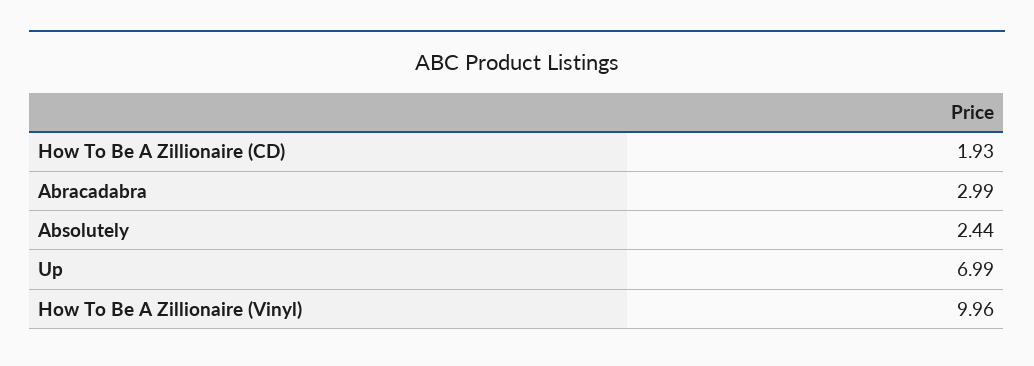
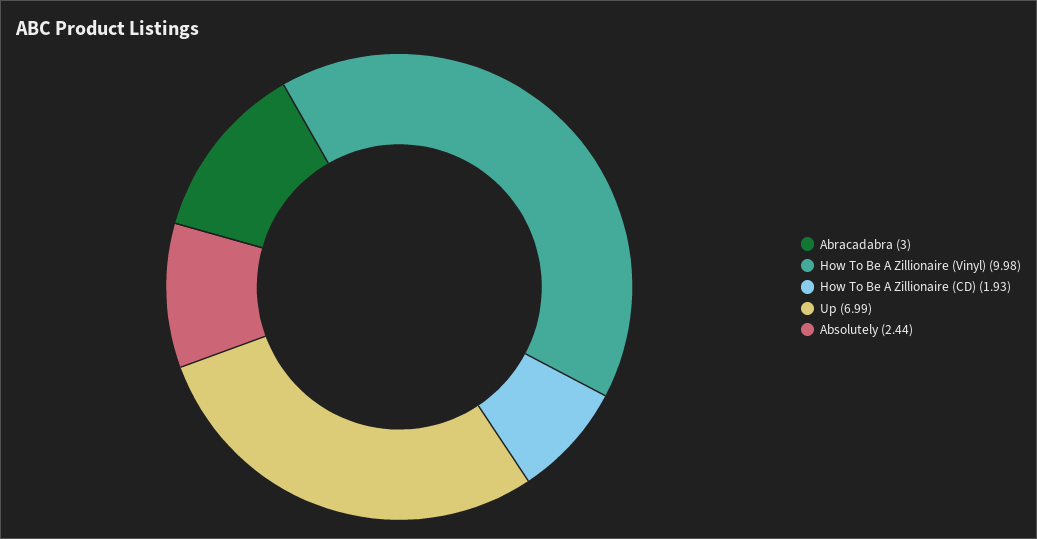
  {
    "How To Be A Zillionaire (CD)": 1.93,
-   "Abracadabra": 2.99,
+   "Abracadabra": 3,
    "Absolutely": 2.44,
    "Up": 6.99,
-   "How To Be A Zillionaire (Vinyl)": 9.96
+   "How To Be A Zillionaire (Vinyl)": 9.98
  }

